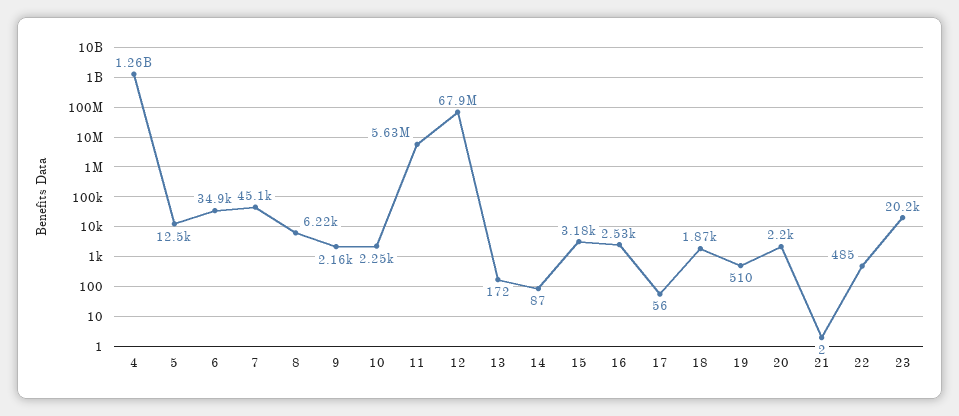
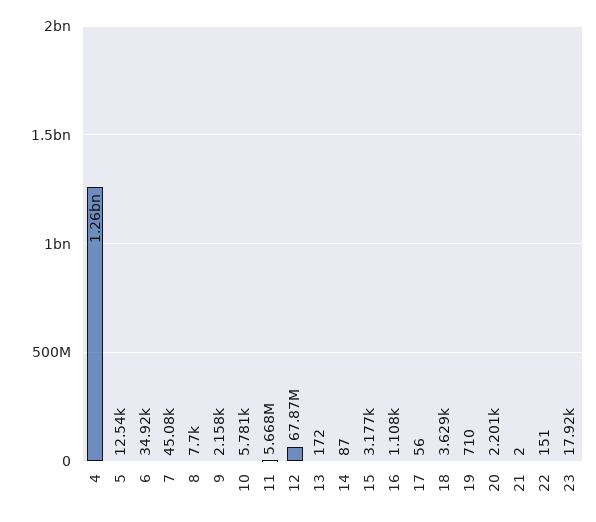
  {
    "4": 1260000000,
    "5": 12540,
    "6": 34920,
    "7": 45080,
-   "8": 6220,
+   "8": 7700,
    "9": 2158,
-   "10": 2250,
+   "10": 5781,
-   "11": 5630000,
+   "11": 5668000,
    "12": 67870000,
    "13": 172,
    "14": 87,
    "15": 3177,
-   "16": 2530,
+   "16": 1108,
    "17": 56,
-   "18": 1870,
+   "18": 3629,
-   "19": 510,
+   "19": 710,
    "20": 2201,
    "21": 2,
-   "22": 485,
+   "22": 151,
-   "23": 20200
+   "23": 17920
  }

